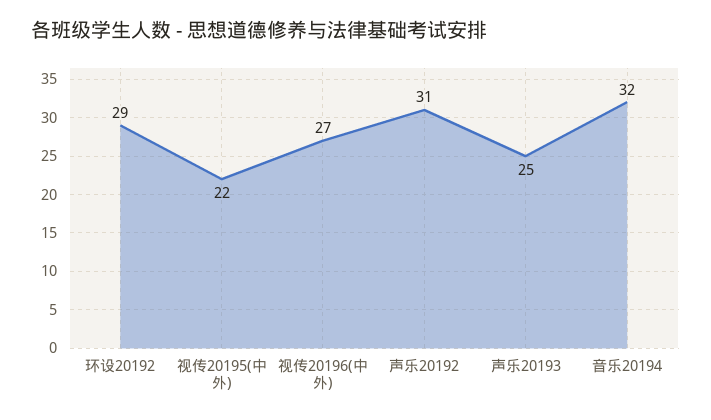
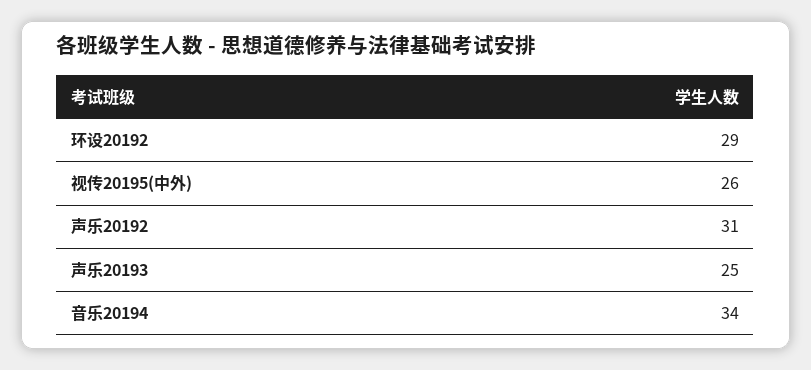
  {
    "环设20192": 29,
-   "视传20195(中外)": 22,
+   "视传20195(中外)": 26,
-   "视传20196(中外)": 27,
    "声乐20192": 31,
    "声乐20193": 25,
-   "音乐20194": 32
+   "音乐20194": 34
  }

